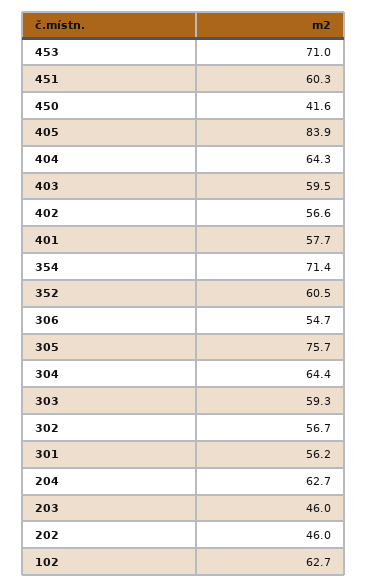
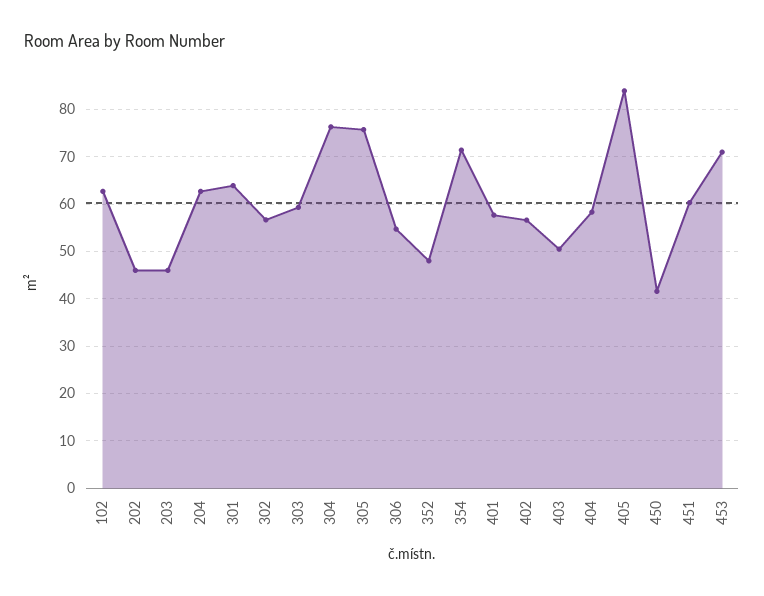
  {
    "453": 71,
    "451": 60.3,
    "450": 41.6,
    "405": 83.9,
-   "404": 64.3,
+   "404": 58,
-   "403": 59.5,
+   "403": 50,
    "402": 56.6,
    "401": 57.7,
    "354": 71.4,
-   "352": 60.5,
+   "352": 48,
    "306": 54.7,
    "305": 75.7,
-   "304": 64.4,
+   "304": 76,
    "303": 59.3,
    "302": 56.7,
-   "301": 56.2,
+   "301": 64,
    "204": 62.7,
    "203": 46,
    "202": 46,
    "102": 62.7
  }

